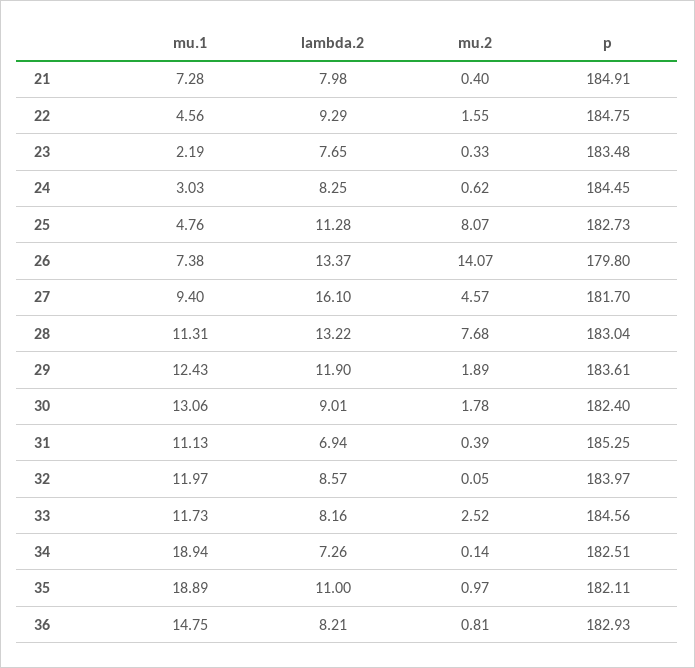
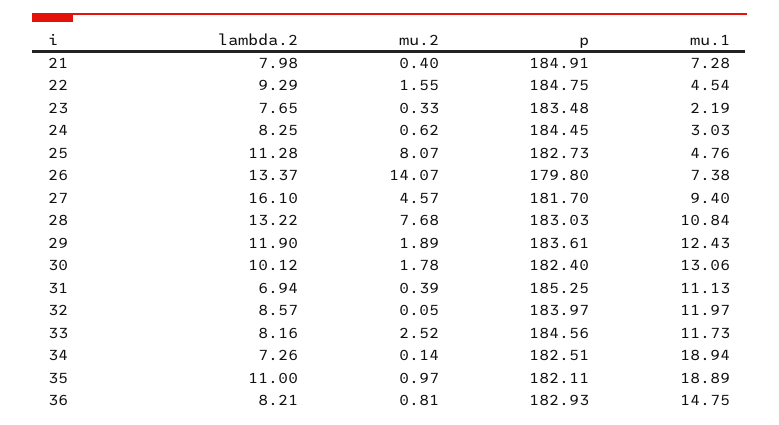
  {
    "mu.1": {
      "21": 7.28,
-     "22": 4.56,
+     "22": 4.54,
      "23": 2.19,
      "24": 3.03,
      "25": 4.76,
      "26": 7.38,
      "27": 9.4,
-     "28": 11.31,
+     "28": 10.84,
      "29": 12.43,
      "30": 13.06,
      "31": 11.13,
      "32": 11.97,
      "33": 11.73,
      "34": 18.94,
      "35": 18.89,
      "36": 14.75
    },
    "lambda.2": {
      "21": 7.98,
      "22": 9.29,
      "23": 7.65,
      "24": 8.25,
      "25": 11.28,
      "26": 13.37,
      "27": 16.1,
      "28": 13.22,
      "29": 11.9,
-     "30": 9.01,
+     "30": 10.12,
      "31": 6.94,
      "32": 8.57,
      "33": 8.16,
      "34": 7.26,
      "35": 11,
      "36": 8.21
    },
    "mu.2": {
      "21": 0.4,
      "22": 1.55,
      "23": 0.33,
      "24": 0.62,
      "25": 8.07,
      "26": 14.07,
      "27": 4.57,
      "28": 7.68,
      "29": 1.89,
      "30": 1.78,
      "31": 0.39,
      "32": 0.05,
      "33": 2.52,
      "34": 0.14,
      "35": 0.97,
      "36": 0.81
    },
    "p": {
      "21": 184.91,
      "22": 184.75,
      "23": 183.48,
      "24": 184.45,
      "25": 182.73,
      "26": 179.8,
      "27": 181.7,
-     "28": 183.04,
+     "28": 183.03,
      "29": 183.61,
      "30": 182.4,
      "31": 185.25,
      "32": 183.97,
      "33": 184.56,
      "34": 182.51,
      "35": 182.11,
      "36": 182.93
    }
  }

